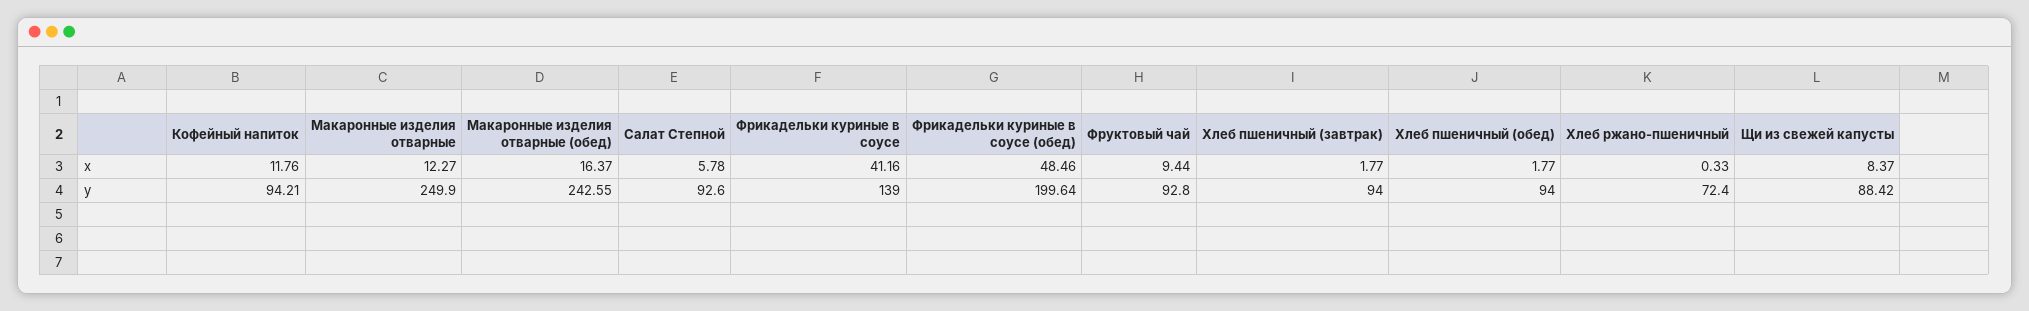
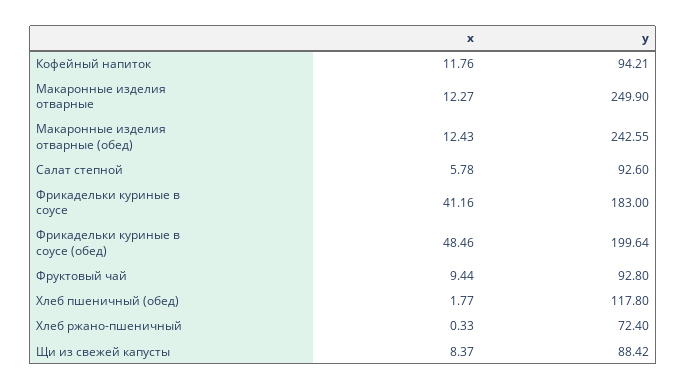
  {
    "Кофейный напиток": {
      "x": 11.76,
      "y": 94.21
    },
    "Макаронные изделия отварные": {
      "x": 12.27,
      "y": 249.9
    },
    "Макаронные изделия отварные (обед)": {
-     "x": 16.37,
+     "x": 12.43,
      "y": 242.55
    },
    "Салат Степной": {
      "x": 5.78,
      "y": 92.6
    },
    "Фрикадельки куриные в соусе": {
      "x": 41.16,
-     "y": 139
+     "y": 183
    },
    "Фрикадельки куриные в соусе (обед)": {
      "x": 48.46,
      "y": 199.64
    },
    "Фруктовый чай": {
      "x": 9.44,
      "y": 92.8
    },
-   "Хлеб пшеничный (завтрак)": {
-     "x": 1.77,
-     "y": 94
-   },
    "Хлеб пшеничный (обед)": {
      "x": 1.77,
-     "y": 94
+     "y": 117.8
    },
    "Хлеб ржано-пшеничный": {
      "x": 0.33,
      "y": 72.4
    },
    "Щи из свежей капусты": {
      "x": 8.37,
      "y": 88.42
    }
  }

